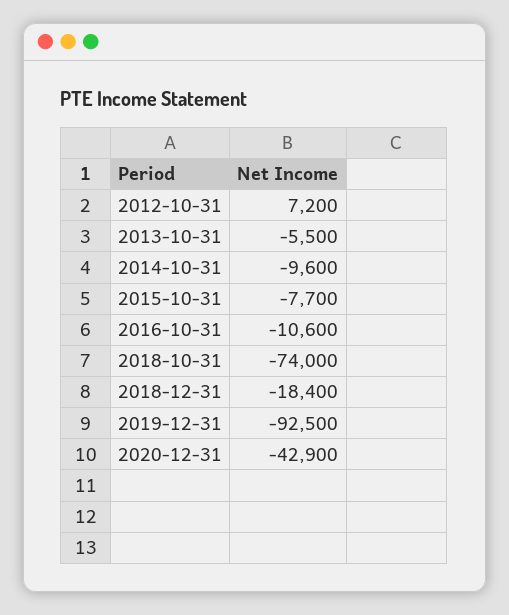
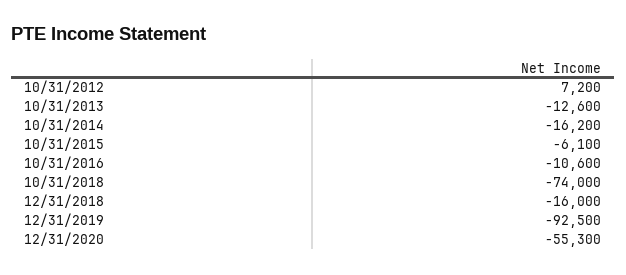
  {
    "2012-10-31": 7200,
-   "2013-10-31": -5500,
+   "2013-10-31": -12600,
-   "2014-10-31": -9600,
+   "2014-10-31": -16200,
-   "2015-10-31": -7700,
+   "2015-10-31": -6100,
    "2016-10-31": -10600,
    "2018-10-31": -74000,
-   "2018-12-31": -18400,
+   "2018-12-31": -16000,
    "2019-12-31": -92500,
-   "2020-12-31": -42900
+   "2020-12-31": -55300
  }

